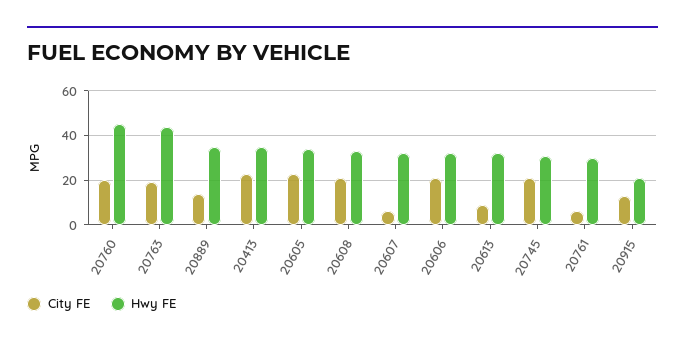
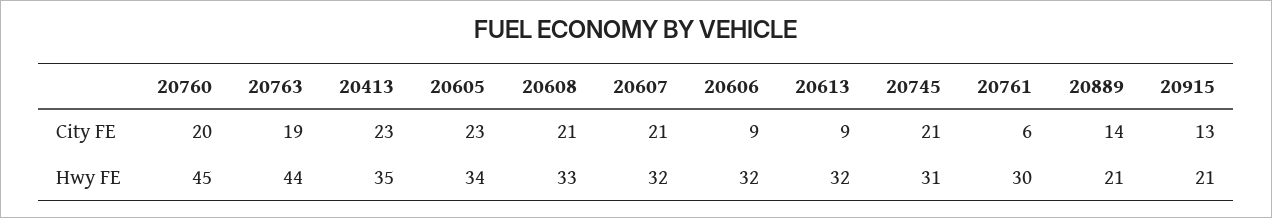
  {
    "City FE": {
      "20760": 20,
      "20763": 19,
      "20889": 14,
      "20413": 23,
      "20605": 23,
      "20608": 21,
-     "20607": 5,
+     "20607": 21,
-     "20606": 20,
+     "20606": 9,
      "20613": 9,
      "20745": 21,
      "20761": 6,
      "20915": 13
    },
    "Hwy FE": {
      "20760": 45,
      "20763": 44,
-     "20889": 35,
+     "20889": 21,
      "20413": 35,
      "20605": 34,
      "20608": 33,
      "20607": 32,
      "20606": 32,
      "20613": 32,
      "20745": 31,
      "20761": 30,
      "20915": 21
    }
  }

